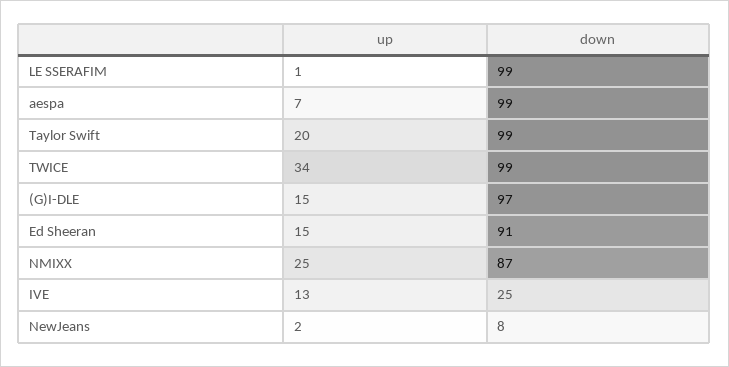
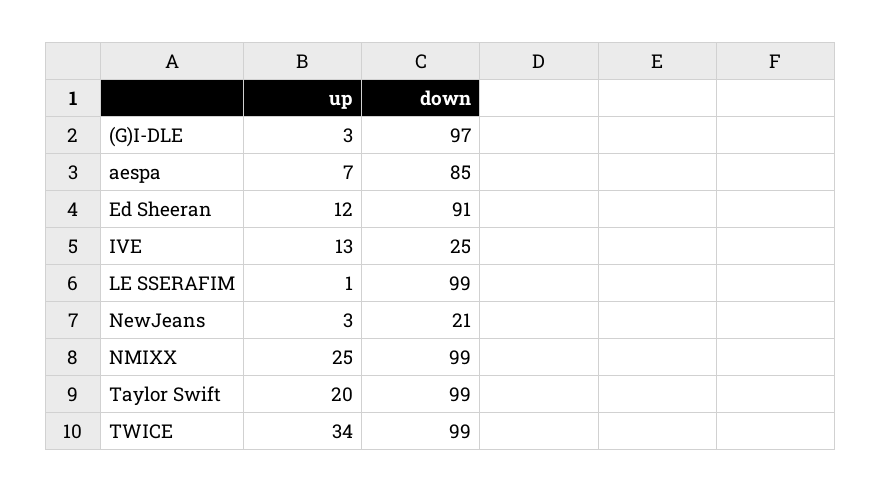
  {
    "up": {
      "LE SSERAFIM": 1,
      "aespa": 7,
      "Taylor Swift": 20,
      "TWICE": 34,
-     "(G)I-DLE": 15,
+     "(G)I-DLE": 3,
-     "Ed Sheeran": 15,
+     "Ed Sheeran": 12,
      "NMIXX": 25,
      "IVE": 13,
-     "NewJeans": 2
+     "NewJeans": 3
    },
    "down": {
      "LE SSERAFIM": 99,
-     "aespa": 99,
+     "aespa": 85,
      "Taylor Swift": 99,
      "TWICE": 99,
      "(G)I-DLE": 97,
      "Ed Sheeran": 91,
-     "NMIXX": 87,
+     "NMIXX": 99,
      "IVE": 25,
-     "NewJeans": 8
+     "NewJeans": 21
    }
  }

